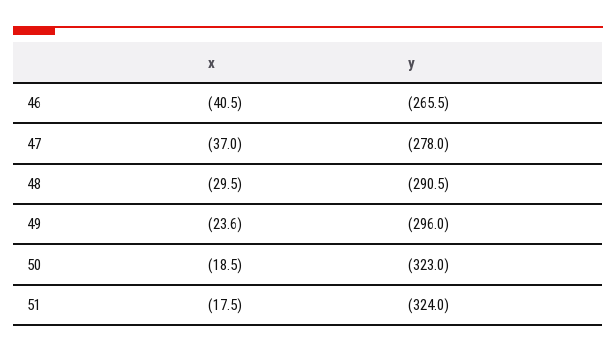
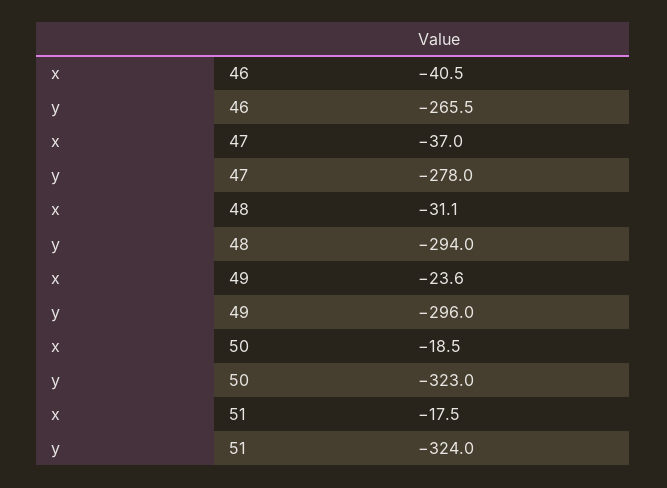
  {
    "x": {
      "46": -40.5,
      "47": -37,
-     "48": -29.5,
+     "48": -31.1,
      "49": -23.6,
      "50": -18.5,
      "51": -17.5
    },
    "y": {
      "46": -265.5,
      "47": -278,
-     "48": -290.5,
+     "48": -294,
      "49": -296,
      "50": -323,
      "51": -324
    }
  }

